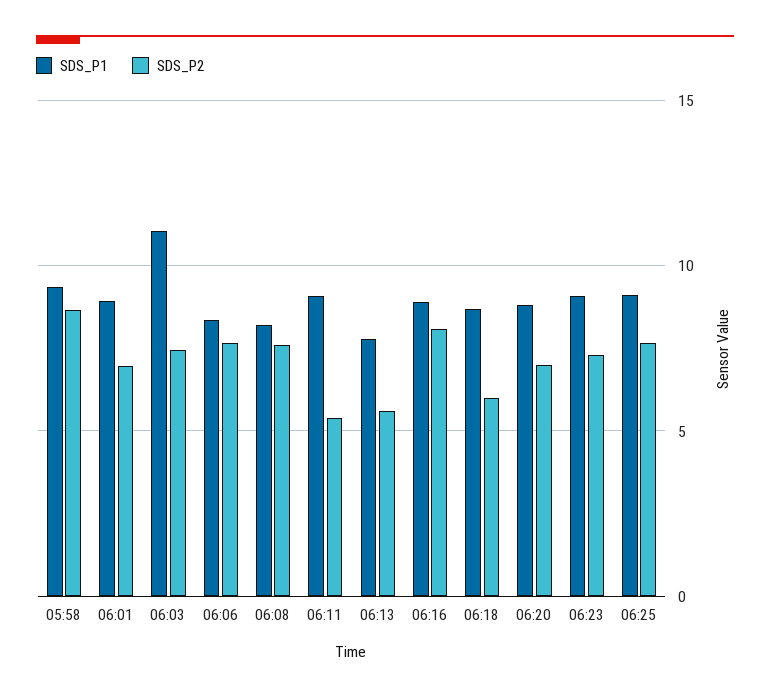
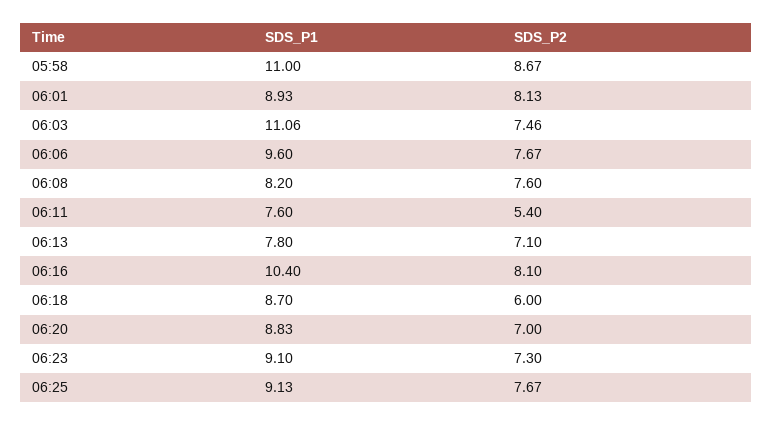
  {
    "SDS_P1": {
-     "05:58": 9.5,
+     "05:58": 11,
      "06:01": 8.93,
      "06:03": 11.06,
-     "06:06": 8.5,
+     "06:06": 9.6,
      "06:08": 8.2,
-     "06:11": 9,
+     "06:11": 7.6,
      "06:13": 7.8,
-     "06:16": 9,
+     "06:16": 10.4,
      "06:18": 8.7,
      "06:20": 8.83,
      "06:23": 9.1,
      "06:25": 9.13
    },
    "SDS_P2": {
      "05:58": 8.67,
-     "06:01": 7,
+     "06:01": 8.13,
      "06:03": 7.46,
      "06:06": 7.67,
      "06:08": 7.6,
      "06:11": 5.4,
-     "06:13": 5.5,
+     "06:13": 7.1,
      "06:16": 8.1,
      "06:18": 6,
      "06:20": 7,
      "06:23": 7.3,
      "06:25": 7.67
    }
  }

